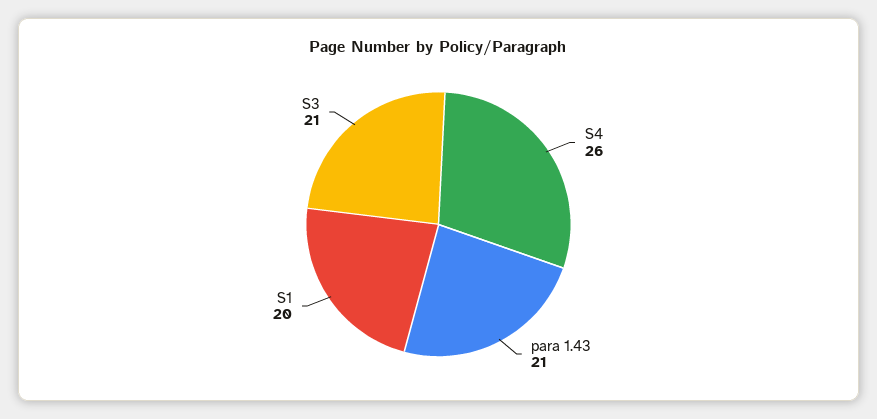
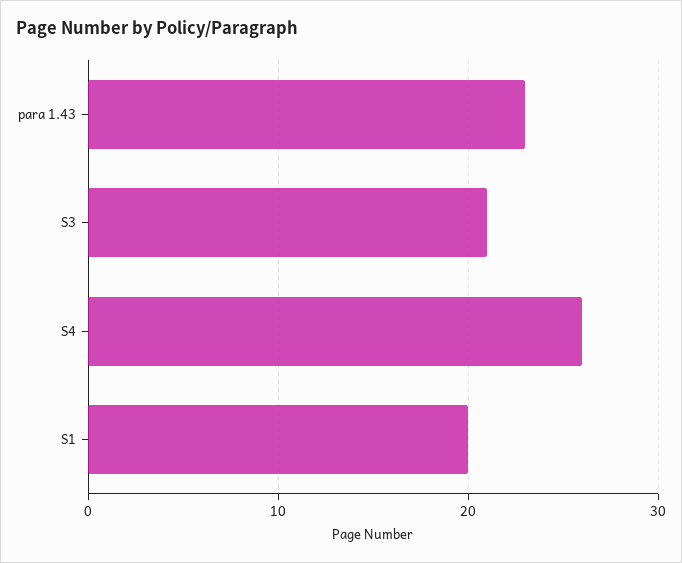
  {
    "S4": 26,
-   "para 1.43": 21,
+   "para 1.43": 23,
    "S1": 20,
    "S3": 21
  }

